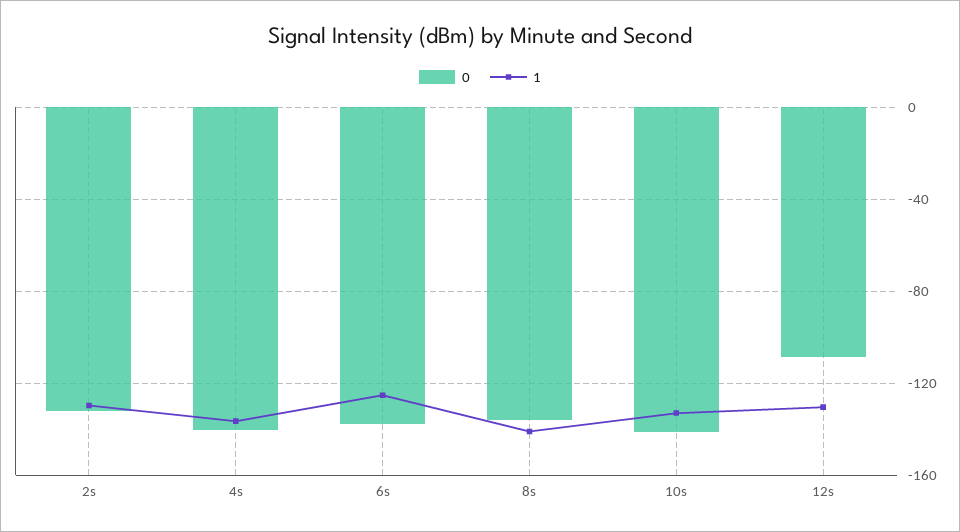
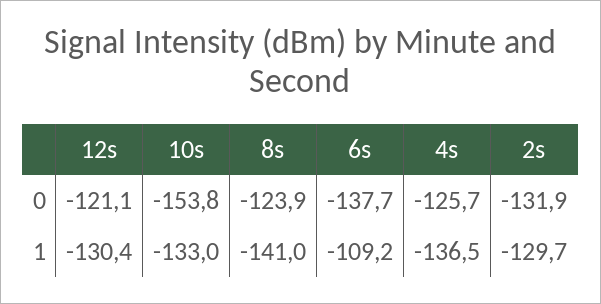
  {
    "0": {
      "2s": -131.9,
-     "4s": -140,
+     "4s": -125.7,
      "6s": -137.7,
-     "8s": -135,
+     "8s": -123.9,
-     "10s": -140,
+     "10s": -153.8,
-     "12s": -110
+     "12s": -121.1
    },
    "1": {
      "2s": -129.7,
      "4s": -136.5,
-     "6s": -125,
+     "6s": -109.2,
      "8s": -141,
      "10s": -133,
      "12s": -130.4
    }
  }

